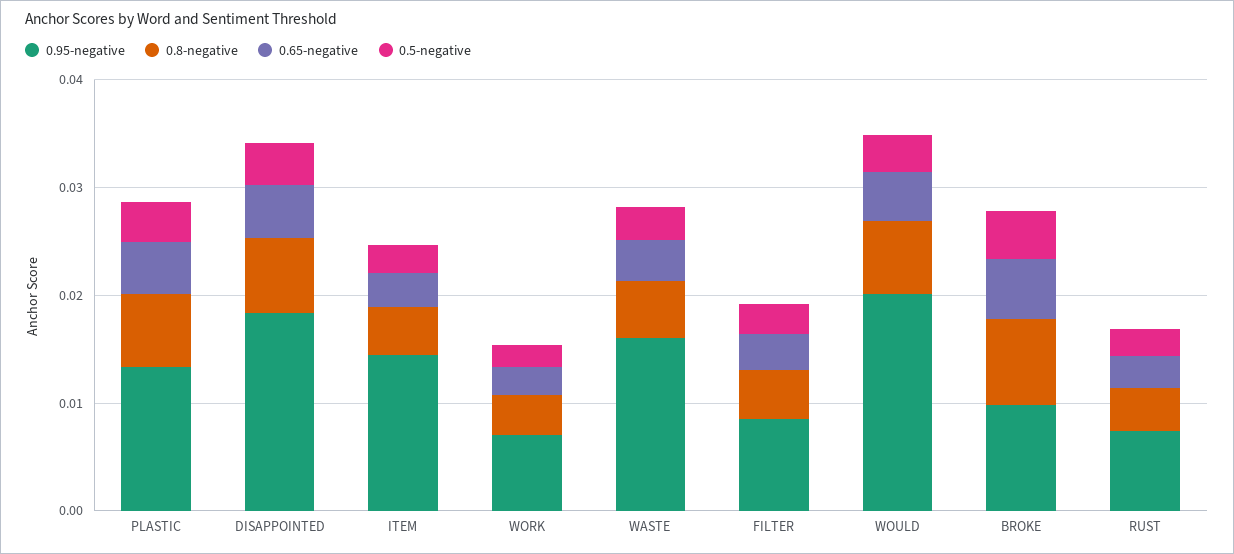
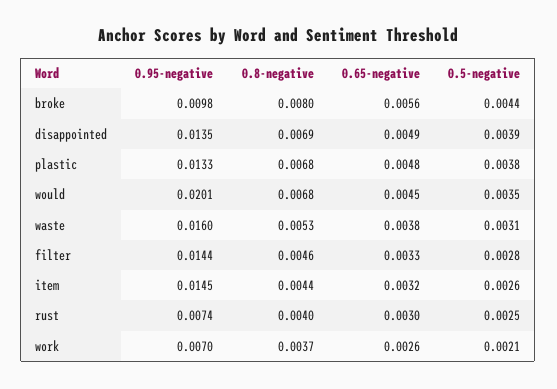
  {
    "0.95-negative": {
      "PLASTIC": 0.0133,
-     "DISAPPOINTED": 0.018,
+     "DISAPPOINTED": 0.0135,
      "ITEM": 0.0145,
      "WORK": 0.007,
      "WASTE": 0.016,
-     "FILTER": 0.008,
+     "FILTER": 0.0144,
      "WOULD": 0.0201,
      "BROKE": 0.0098,
      "RUST": 0.0074
    },
    "0.8-negative": {
      "PLASTIC": 0.0068,
      "DISAPPOINTED": 0.0069,
      "ITEM": 0.0044,
      "WORK": 0.0037,
      "WASTE": 0.0053,
      "FILTER": 0.0046,
      "WOULD": 0.0068,
      "BROKE": 0.008,
      "RUST": 0.004
    },
    "0.65-negative": {
      "PLASTIC": 0.0048,
      "DISAPPOINTED": 0.0049,
      "ITEM": 0.0032,
      "WORK": 0.0026,
      "WASTE": 0.0038,
      "FILTER": 0.0033,
      "WOULD": 0.0045,
      "BROKE": 0.0056,
      "RUST": 0.003
    },
    "0.5-negative": {
      "PLASTIC": 0.0038,
      "DISAPPOINTED": 0.0039,
      "ITEM": 0.0026,
      "WORK": 0.0021,
      "WASTE": 0.0031,
      "FILTER": 0.0028,
      "WOULD": 0.0035,
      "BROKE": 0.0044,
      "RUST": 0.0025
    }
  }

